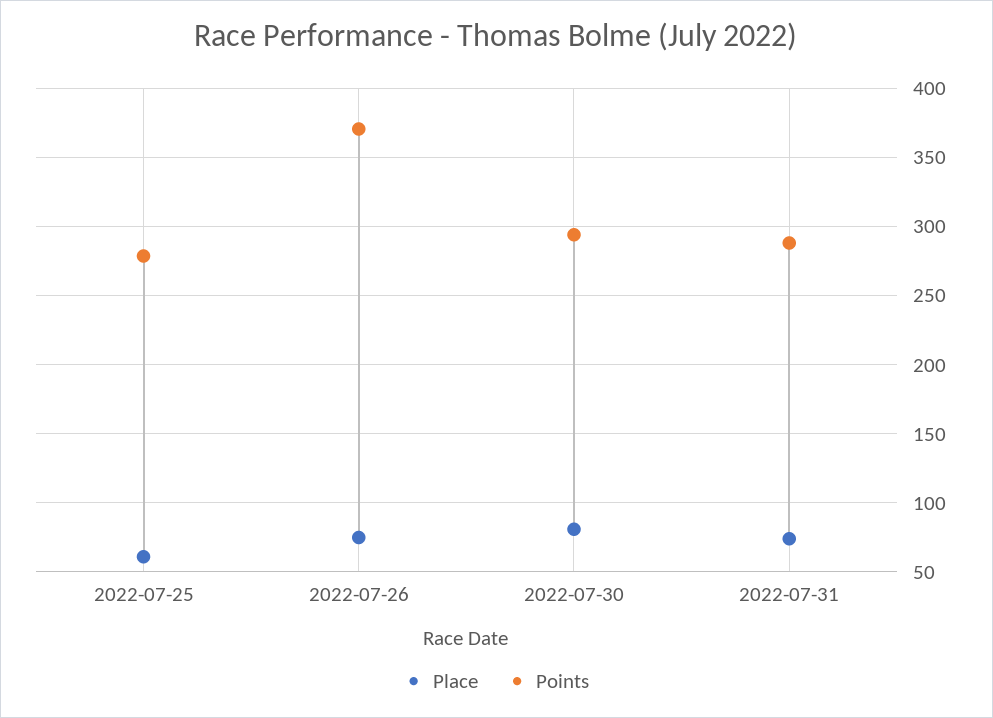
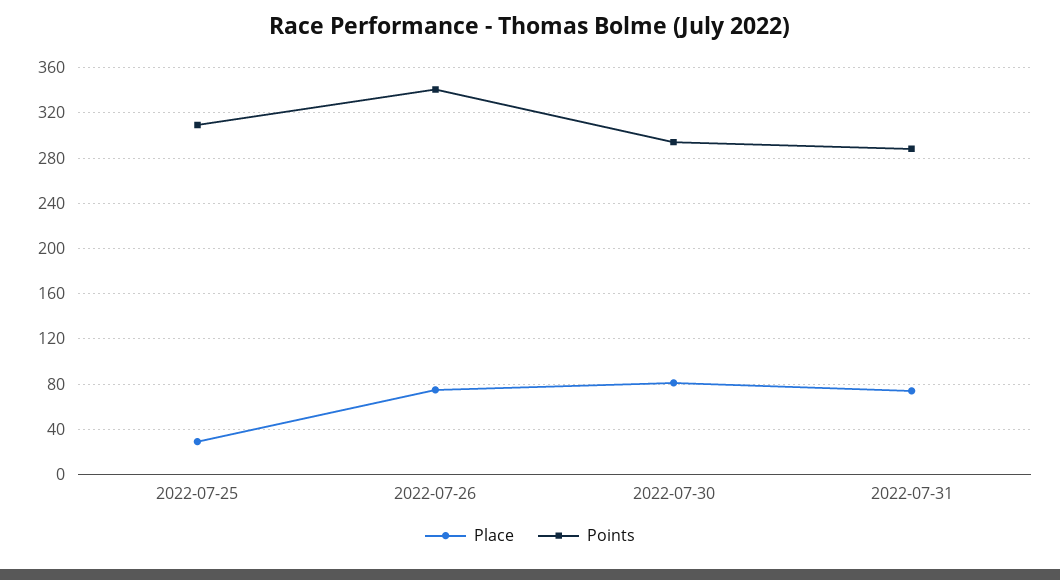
  {
    "Place": {
-     "2022-07-25": 60,
+     "2022-07-25": 30,
      "2022-07-26": 75,
      "2022-07-30": 80,
      "2022-07-31": 75
    },
    "Points": {
-     "2022-07-25": 280,
+     "2022-07-25": 310,
-     "2022-07-26": 370,
+     "2022-07-26": 340,
      "2022-07-30": 295,
      "2022-07-31": 290
    }
  }

